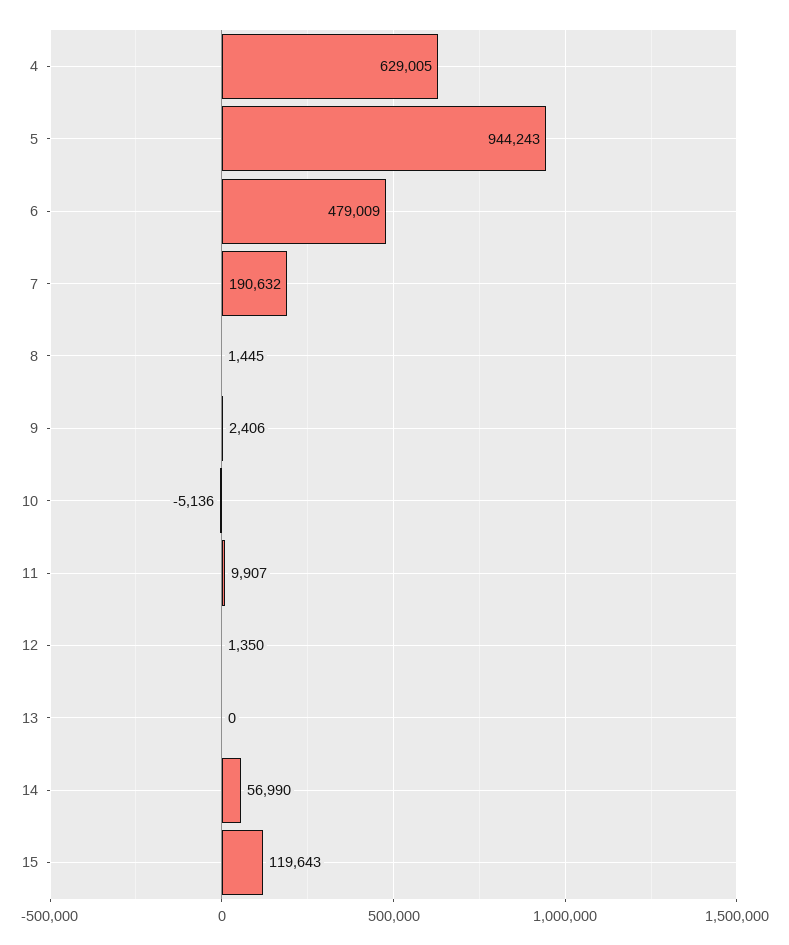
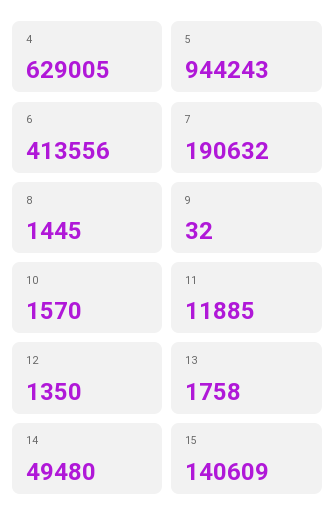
  {
    "4": 629005,
    "5": 944243,
-   "6": 479009,
+   "6": 413556,
    "7": 190632,
    "8": 1445,
-   "9": 2406,
+   "9": 32,
-   "10": -5136,
+   "10": 1570,
-   "11": 9907,
+   "11": 11885,
    "12": 1350,
-   "13": 0,
+   "13": 1758,
-   "14": 56990,
+   "14": 49480,
-   "15": 119643
+   "15": 140609
  }

